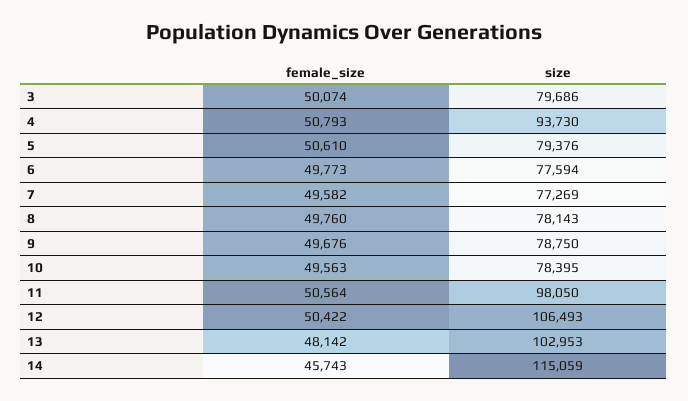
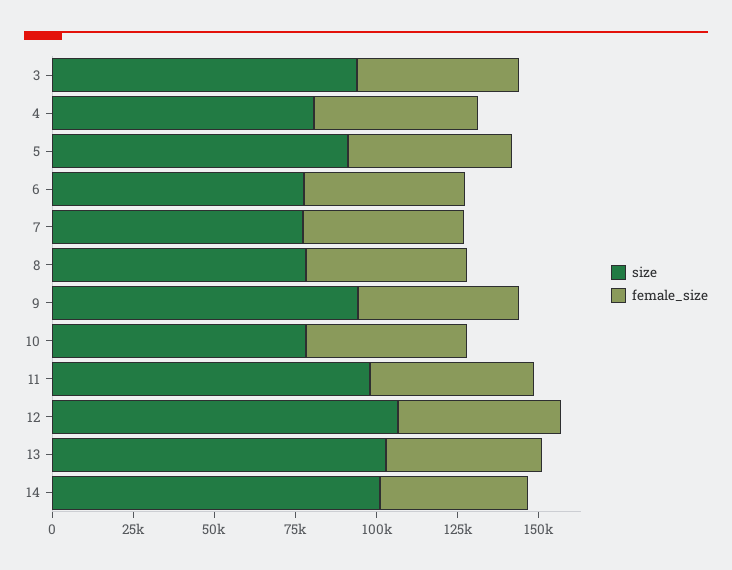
  {
    "female_size": {
      "3": 50074,
      "4": 50793,
      "5": 50610,
      "6": 49773,
      "7": 49582,
      "8": 49760,
      "9": 49676,
      "10": 49563,
      "11": 50564,
      "12": 50422,
      "13": 48142,
      "14": 45743
    },
    "size": {
-     "3": 79686,
+     "3": 95000,
-     "4": 93730,
+     "4": 80000,
-     "5": 79376,
+     "5": 90000,
      "6": 77594,
      "7": 77269,
      "8": 78143,
-     "9": 78750,
+     "9": 95000,
      "10": 78395,
      "11": 98050,
      "12": 106493,
      "13": 102953,
-     "14": 115059
+     "14": 100000
    }
  }

